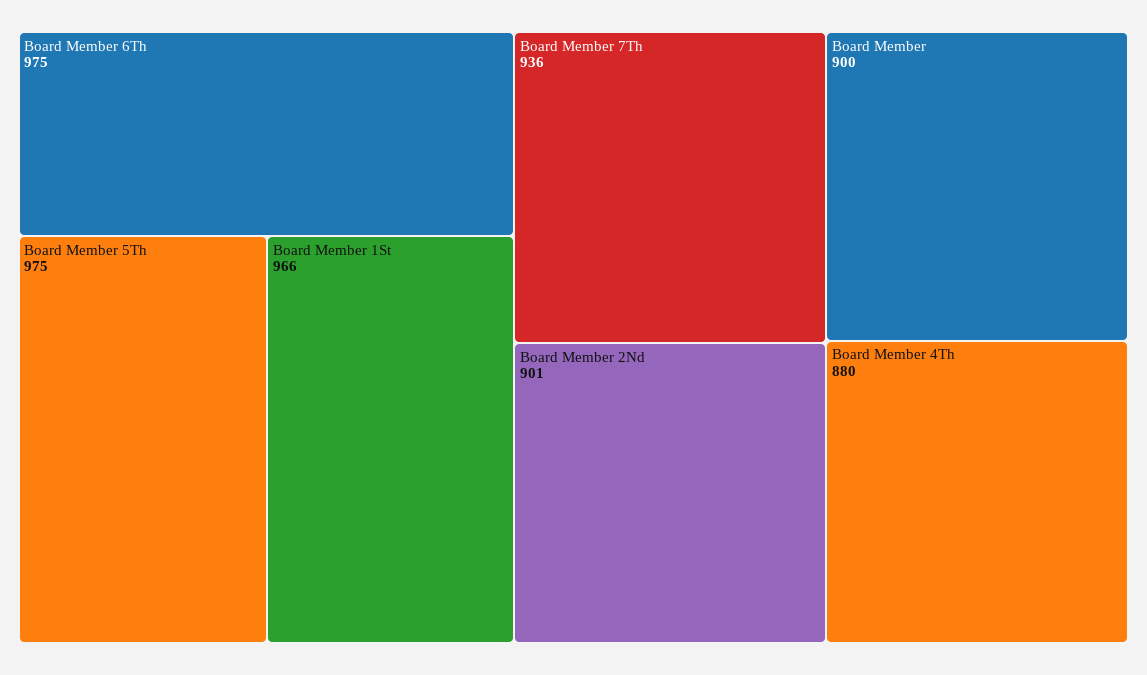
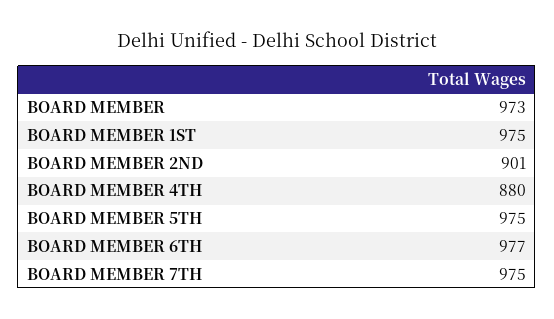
  {
-   "Board Member 6Th": 975,
+   "Board Member 6Th": 977,
    "Board Member 5Th": 975,
-   "Board Member 1St": 966,
+   "Board Member 1St": 975,
-   "Board Member 7Th": 936,
+   "Board Member 7Th": 975,
    "Board Member 2Nd": 901,
-   "Board Member": 900,
+   "Board Member": 973,
    "Board Member 4Th": 880
  }

